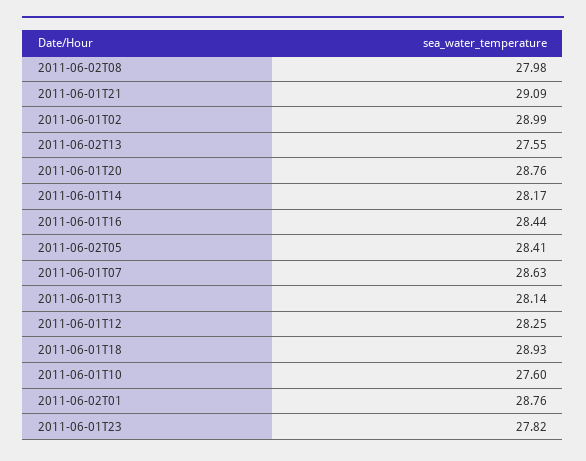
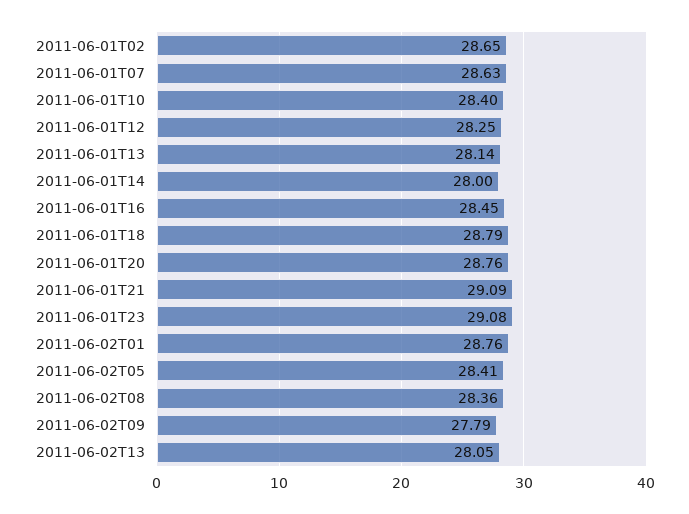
  {
-   "2011-06-02T08": 27.98,
+   "2011-06-02T08": 28.36,
    "2011-06-01T21": 29.09,
-   "2011-06-01T02": 28.99,
+   "2011-06-01T02": 28.65,
-   "2011-06-02T13": 27.55,
+   "2011-06-02T13": 28.05,
    "2011-06-01T20": 28.76,
-   "2011-06-01T14": 28.17,
+   "2011-06-01T14": 28,
-   "2011-06-01T16": 28.44,
+   "2011-06-01T16": 28.45,
    "2011-06-02T05": 28.41,
    "2011-06-01T07": 28.63,
    "2011-06-01T13": 28.14,
    "2011-06-01T12": 28.25,
-   "2011-06-01T18": 28.93,
+   "2011-06-01T18": 28.79,
-   "2011-06-01T10": 27.6,
+   "2011-06-01T10": 28.4,
    "2011-06-02T01": 28.76,
-   "2011-06-01T23": 27.82
+   "2011-06-01T23": 29.08,
+   "2011-06-02T09": 27.79
  }

